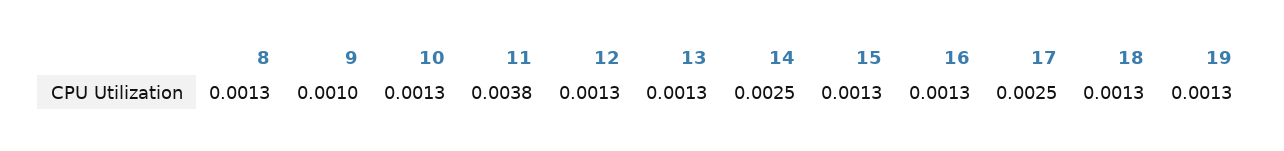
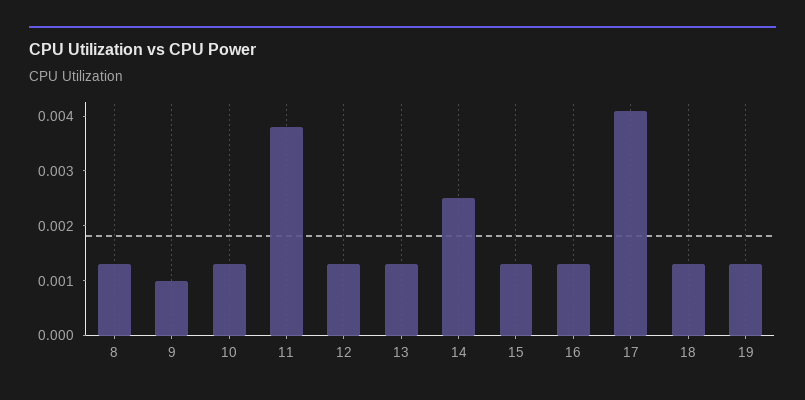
  {
    "8": 0.0013,
    "9": 0.001,
    "10": 0.0013,
    "11": 0.0038,
    "12": 0.0013,
    "13": 0.0013,
    "14": 0.0025,
    "15": 0.0013,
    "16": 0.0013,
-   "17": 0.0025,
+   "17": 0.004,
    "18": 0.0013,
    "19": 0.0013
  }

